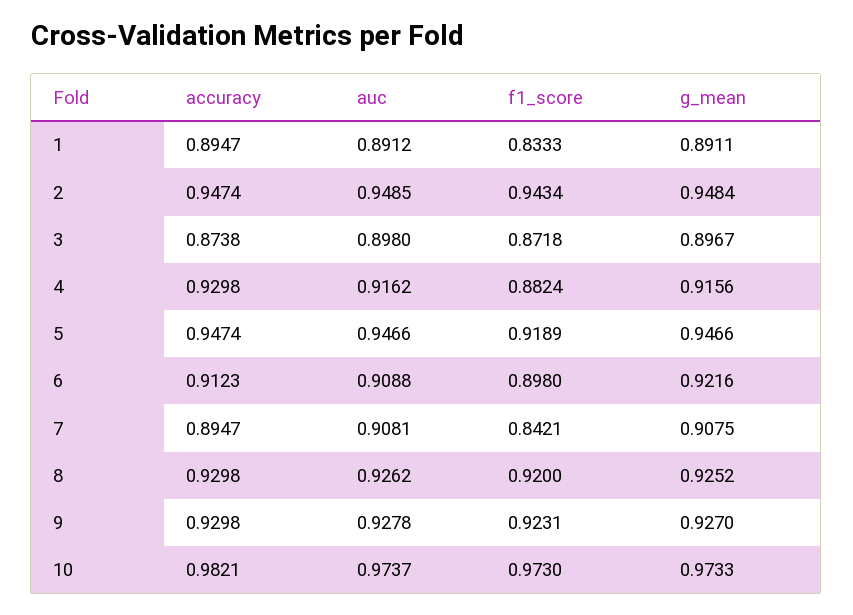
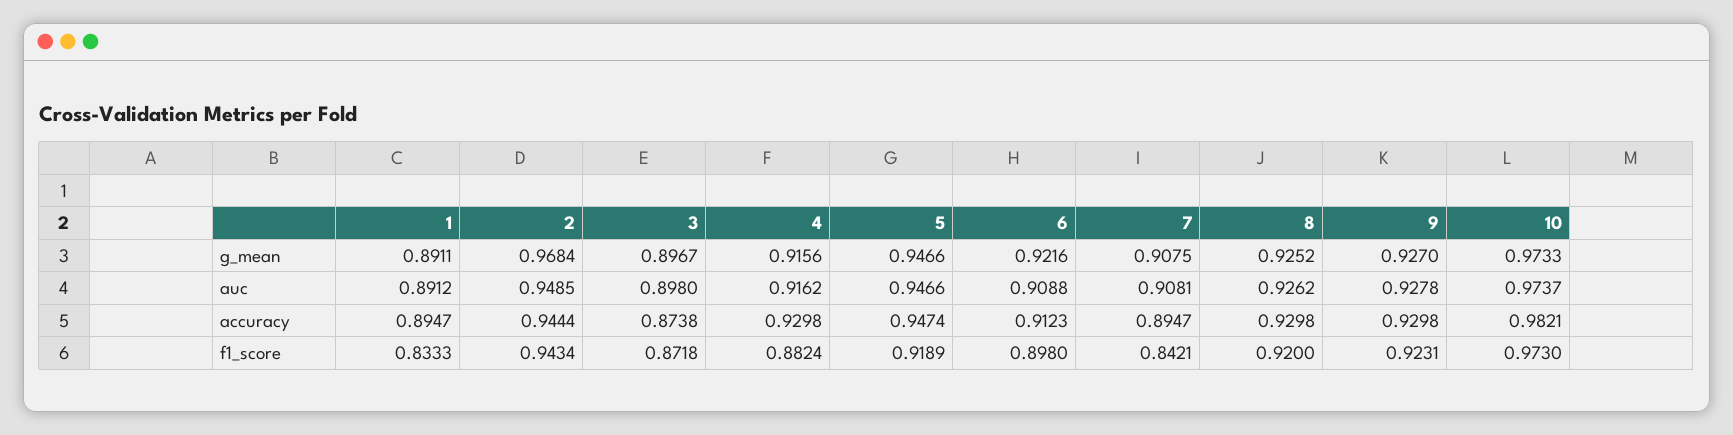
  {
    "accuracy": {
      "1": 0.8947,
-     "2": 0.9474,
+     "2": 0.9444,
      "3": 0.8738,
      "4": 0.9298,
      "5": 0.9474,
      "6": 0.9123,
      "7": 0.8947,
      "8": 0.9298,
      "9": 0.9298,
      "10": 0.9821
    },
    "auc": {
      "1": 0.8912,
      "2": 0.9485,
      "3": 0.898,
      "4": 0.9162,
      "5": 0.9466,
      "6": 0.9088,
      "7": 0.9081,
      "8": 0.9262,
      "9": 0.9278,
      "10": 0.9737
    },
    "f1_score": {
      "1": 0.8333,
      "2": 0.9434,
      "3": 0.8718,
      "4": 0.8824,
      "5": 0.9189,
      "6": 0.898,
      "7": 0.8421,
      "8": 0.92,
      "9": 0.9231,
      "10": 0.973
    },
    "g_mean": {
      "1": 0.8911,
-     "2": 0.9484,
+     "2": 0.9684,
      "3": 0.8967,
      "4": 0.9156,
      "5": 0.9466,
      "6": 0.9216,
      "7": 0.9075,
      "8": 0.9252,
      "9": 0.927,
      "10": 0.9733
    }
  }

